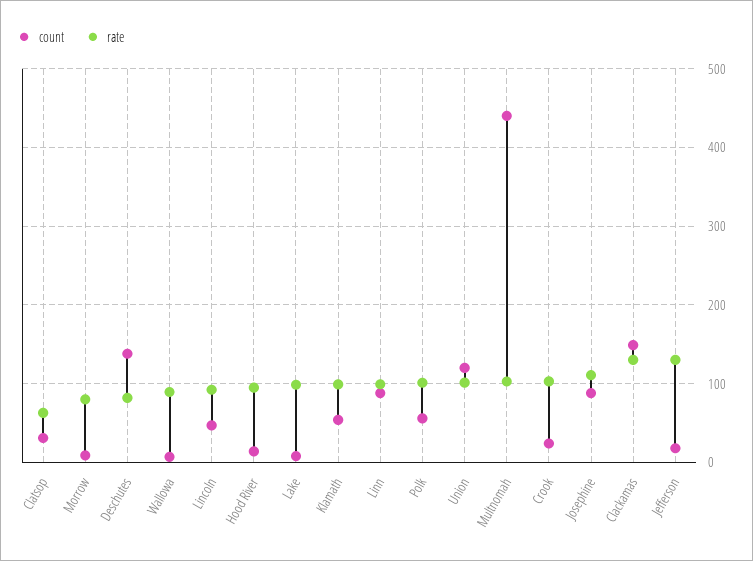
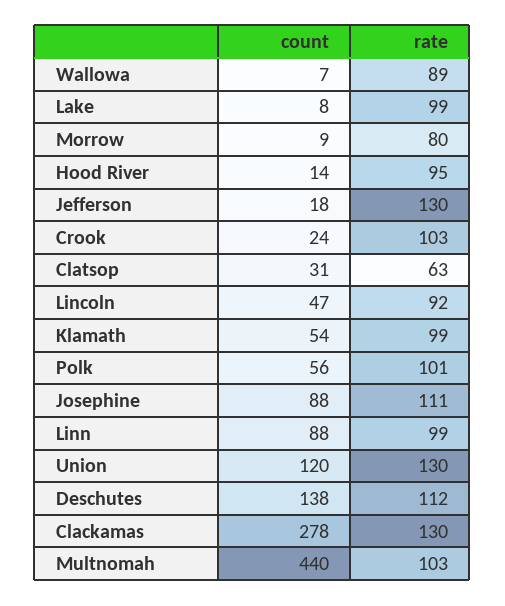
  {
    "count": {
      "Clatsop": 31,
      "Morrow": 9,
      "Deschutes": 138,
      "Wallowa": 7,
      "Lincoln": 47,
      "Hood River": 14,
      "Lake": 8,
      "Klamath": 54,
      "Linn": 88,
      "Polk": 56,
      "Union": 120,
      "Multnomah": 440,
      "Crook": 24,
      "Josephine": 88,
-     "Clackamas": 150,
+     "Clackamas": 278,
      "Jefferson": 18
    },
    "rate": {
      "Clatsop": 63,
      "Morrow": 80,
-     "Deschutes": 80,
+     "Deschutes": 112,
      "Wallowa": 89,
      "Lincoln": 92,
      "Hood River": 95,
      "Lake": 99,
      "Klamath": 99,
      "Linn": 99,
      "Polk": 101,
-     "Union": 100,
+     "Union": 130,
      "Multnomah": 103,
      "Crook": 103,
      "Josephine": 111,
      "Clackamas": 130,
      "Jefferson": 130
    }
  }

